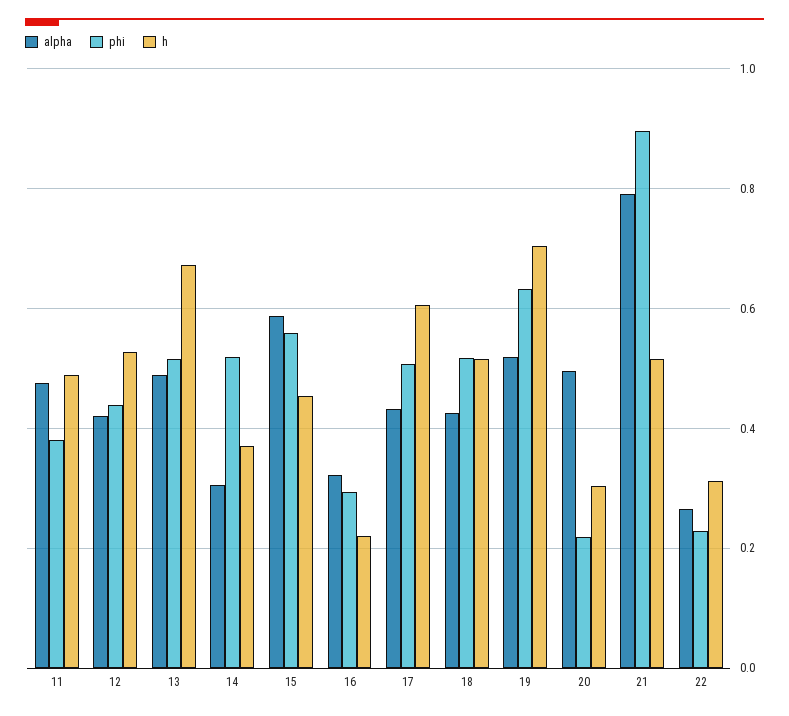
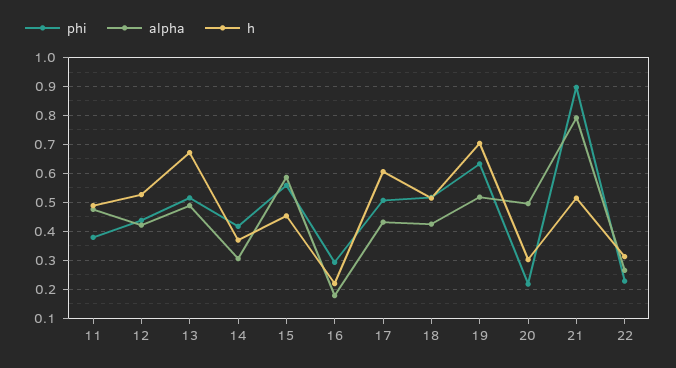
  {
    "alpha": {
      "11": 0.48,
      "12": 0.42,
      "13": 0.48,
      "14": 0.3,
      "15": 0.58,
-     "16": 0.32,
+     "16": 0.175,
      "17": 0.44,
      "18": 0.42,
      "19": 0.52,
      "20": 0.5,
      "21": 0.8,
      "22": 0.26
    },
    "phi": {
      "11": 0.38,
      "12": 0.44,
      "13": 0.52,
-     "14": 0.52,
+     "14": 0.425,
      "15": 0.56,
      "16": 0.3,
      "17": 0.5,
      "18": 0.52,
      "19": 0.64,
      "20": 0.22,
      "21": 0.9,
      "22": 0.22
    },
    "h": {
      "11": 0.48,
      "12": 0.52,
      "13": 0.68,
      "14": 0.38,
      "15": 0.46,
      "16": 0.22,
      "17": 0.6,
      "18": 0.52,
      "19": 0.7,
      "20": 0.3,
      "21": 0.52,
      "22": 0.32
    }
  }

